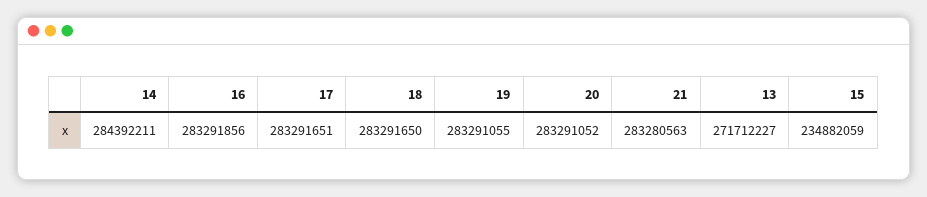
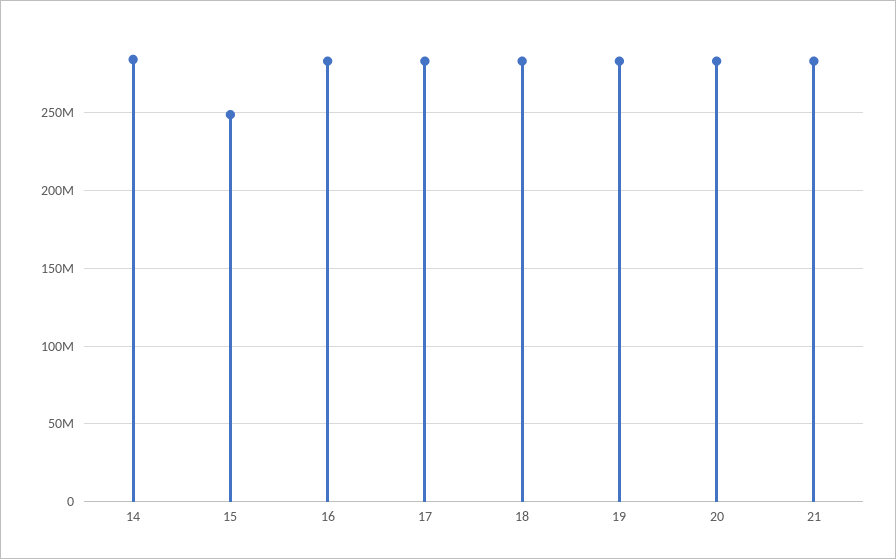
  {
    "14": 284392211,
    "16": 283291856,
    "17": 283291651,
    "18": 283291650,
    "19": 283291055,
    "20": 283291052,
    "21": 283280563,
-   "13": 271712227,
-   "15": 234882059
+   "15": 250000000
  }

